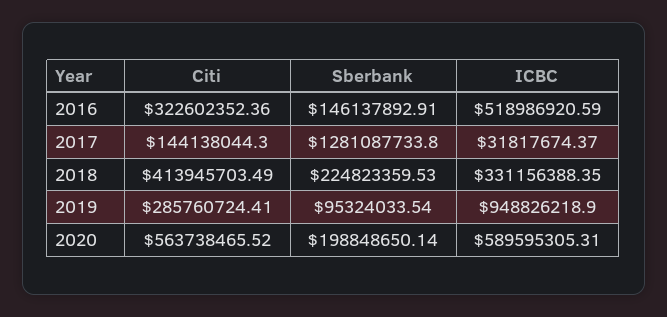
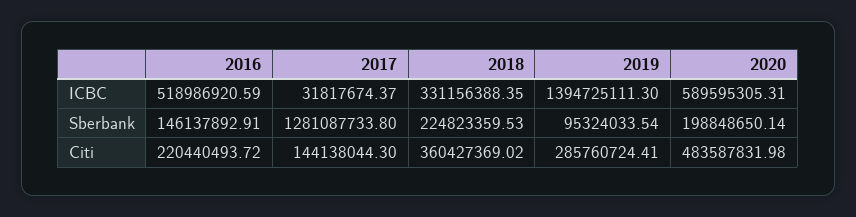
  {
    "Citi": {
-     "2016": 322602352.36,
+     "2016": 220440493.72,
      "2017": 144138044.3,
-     "2018": 413945703.49,
+     "2018": 360427369.02,
      "2019": 285760724.41,
-     "2020": 563738465.52
+     "2020": 483587831.98
    },
    "Sberbank": {
      "2016": 146137892.91,
      "2017": 1281087733.8,
      "2018": 224823359.53,
      "2019": 95324033.54,
      "2020": 198848650.14
    },
    "ICBC": {
      "2016": 518986920.59,
      "2017": 31817674.37,
      "2018": 331156388.35,
-     "2019": 948826218.9,
+     "2019": 1394725111.3,
      "2020": 589595305.31
    }
  }

